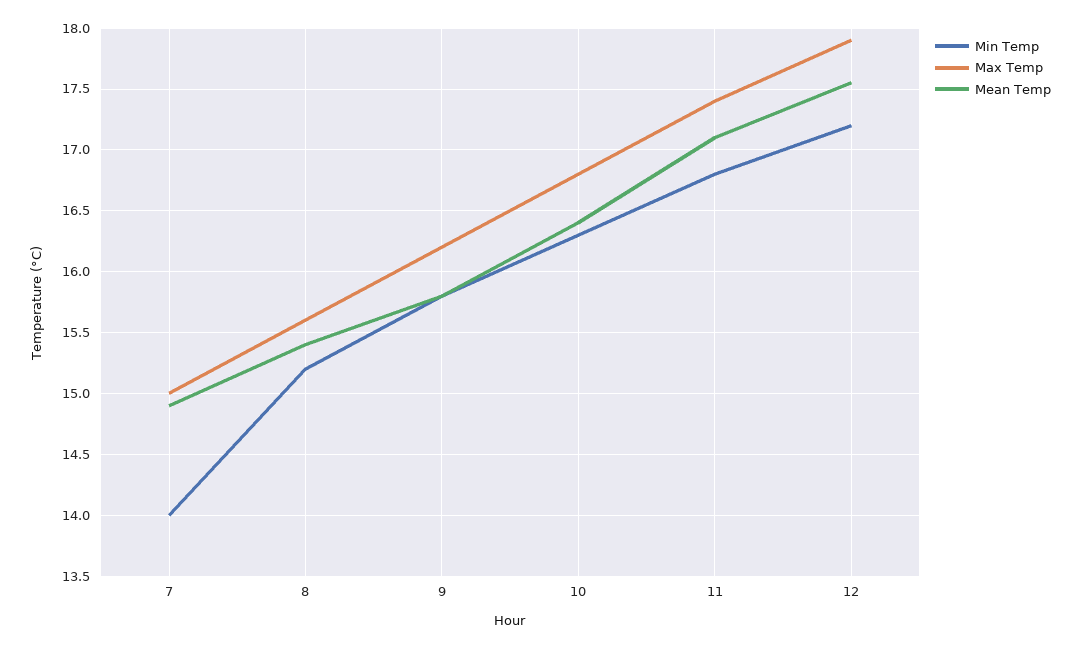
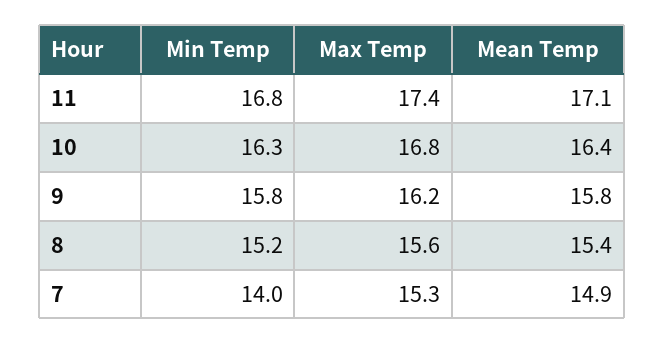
  {
    "Min Temp": {
      "7": 14,
      "8": 15.2,
      "9": 15.8,
      "10": 16.3,
-     "11": 16.8,
+     "11": 16.8
-     "12": 17.2
    },
    "Max Temp": {
-     "7": 15,
+     "7": 15.3,
      "8": 15.6,
      "9": 16.2,
      "10": 16.8,
-     "11": 17.4,
+     "11": 17.4
-     "12": 17.9
    },
    "Mean Temp": {
      "7": 14.9,
      "8": 15.4,
      "9": 15.8,
      "10": 16.4,
-     "11": 17.1,
+     "11": 17.1
-     "12": 17.55
    }
  }

